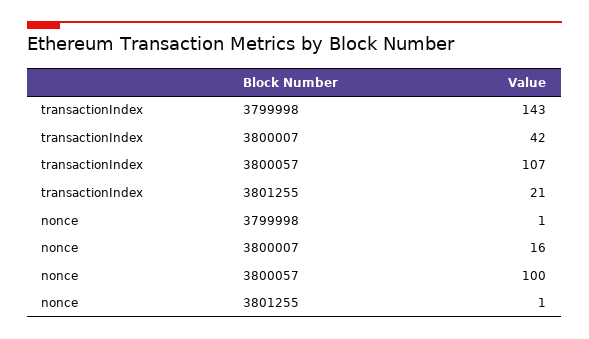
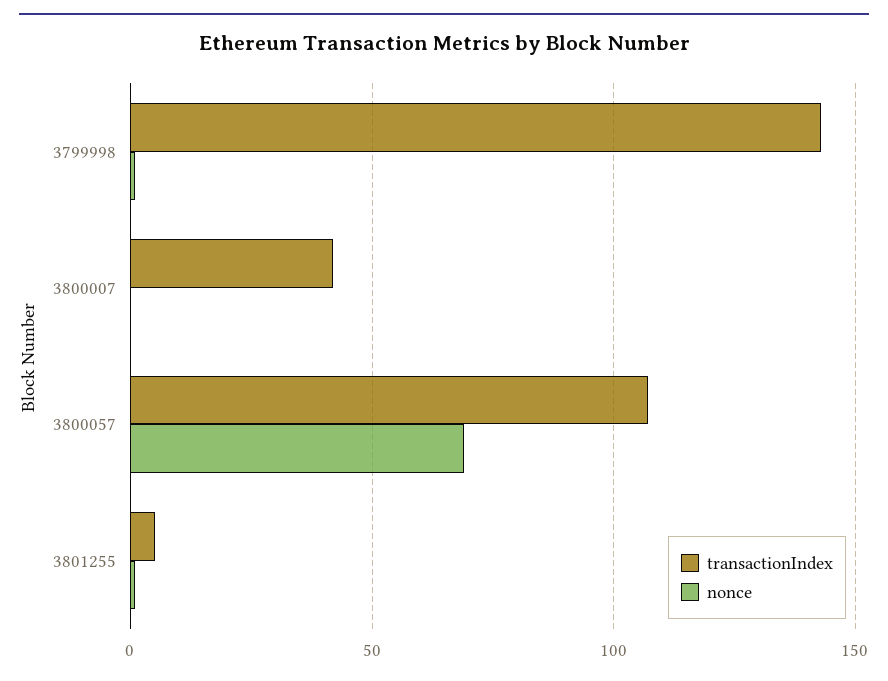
  {
    "transactionIndex": {
      "3799998": 143,
      "3800007": 42,
      "3800057": 107,
-     "3801255": 21
+     "3801255": 5
    },
    "nonce": {
      "3799998": 1,
-     "3800007": 16,
+     "3800007": 0,
-     "3800057": 100,
+     "3800057": 70,
      "3801255": 1
    }
  }

